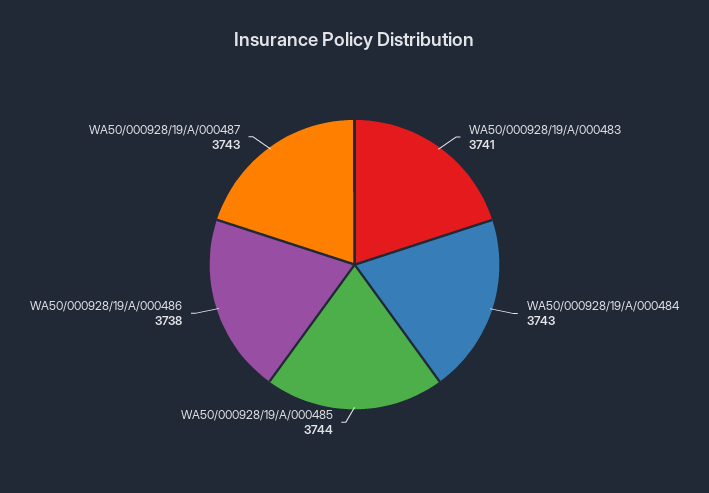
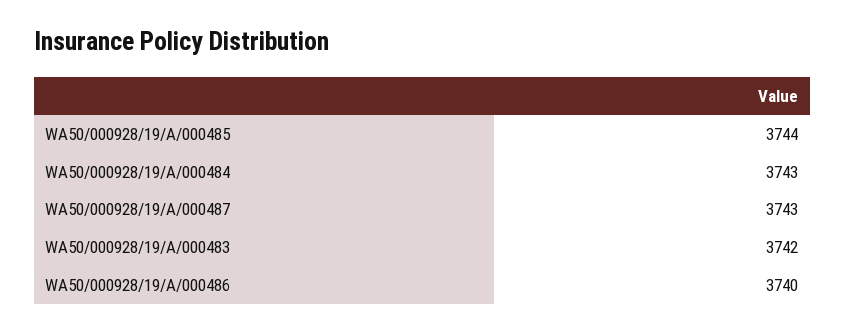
  {
-   "WA50/000928/19/A/000483": 3741,
+   "WA50/000928/19/A/000483": 3742,
    "WA50/000928/19/A/000484": 3743,
    "WA50/000928/19/A/000485": 3744,
-   "WA50/000928/19/A/000486": 3738,
+   "WA50/000928/19/A/000486": 3740,
    "WA50/000928/19/A/000487": 3743
  }

